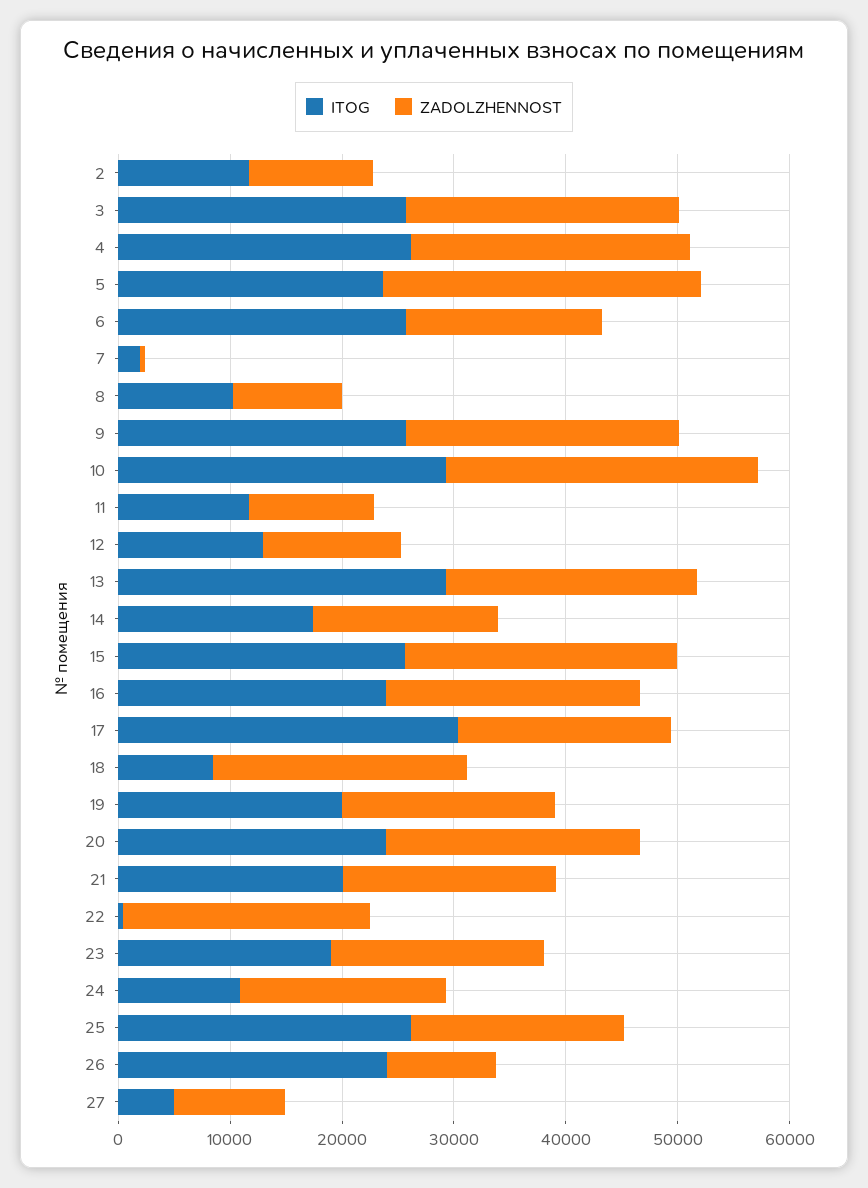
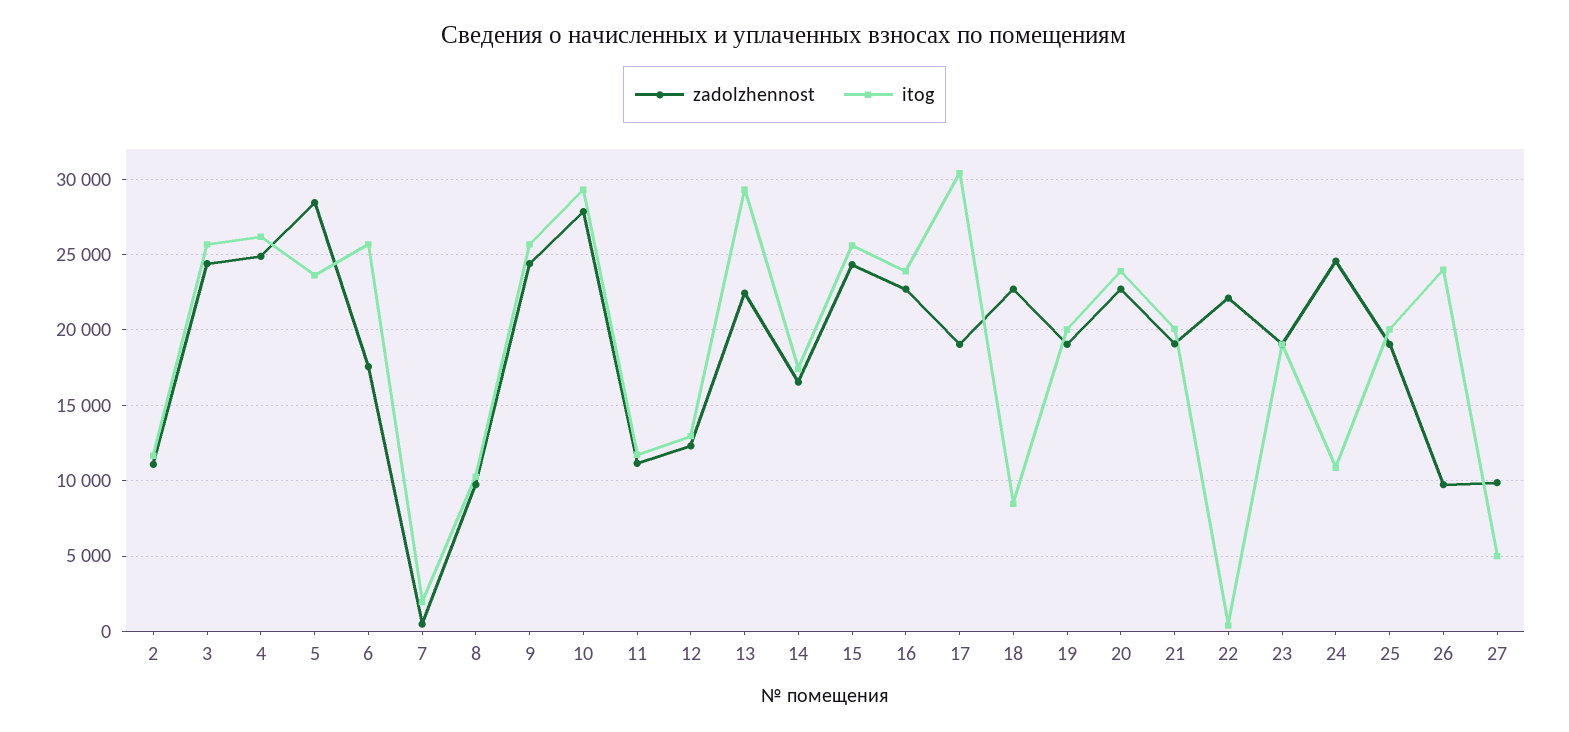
  {
    "ITOG": {
      "2": 11500,
      "3": 25500,
      "4": 26000,
      "5": 23500,
      "6": 25500,
      "7": 2000,
      "8": 10500,
      "9": 25500,
      "10": 29500,
      "11": 11500,
      "12": 13000,
      "13": 29500,
      "14": 17500,
      "15": 25500,
      "16": 24000,
      "17": 30500,
      "18": 8500,
      "19": 20000,
      "20": 24000,
      "21": 20000,
      "22": 500,
      "23": 19000,
      "24": 11000,
-     "25": 26000,
+     "25": 20000,
      "26": 24000,
      "27": 5000
    },
    "ZADOLZHENNOST": {
      "2": 11000,
      "3": 24500,
      "4": 25000,
      "5": 28500,
      "6": 17500,
      "7": 500,
      "8": 9500,
      "9": 24500,
      "10": 28000,
      "11": 11000,
      "12": 12500,
      "13": 22500,
      "14": 16500,
      "15": 24500,
      "16": 22500,
      "17": 19000,
      "18": 22500,
      "19": 19000,
      "20": 22500,
      "21": 19000,
      "22": 22000,
      "23": 19000,
-     "24": 18000,
+     "24": 24500,
      "25": 19000,
      "26": 9500,
      "27": 10000
    }
  }

